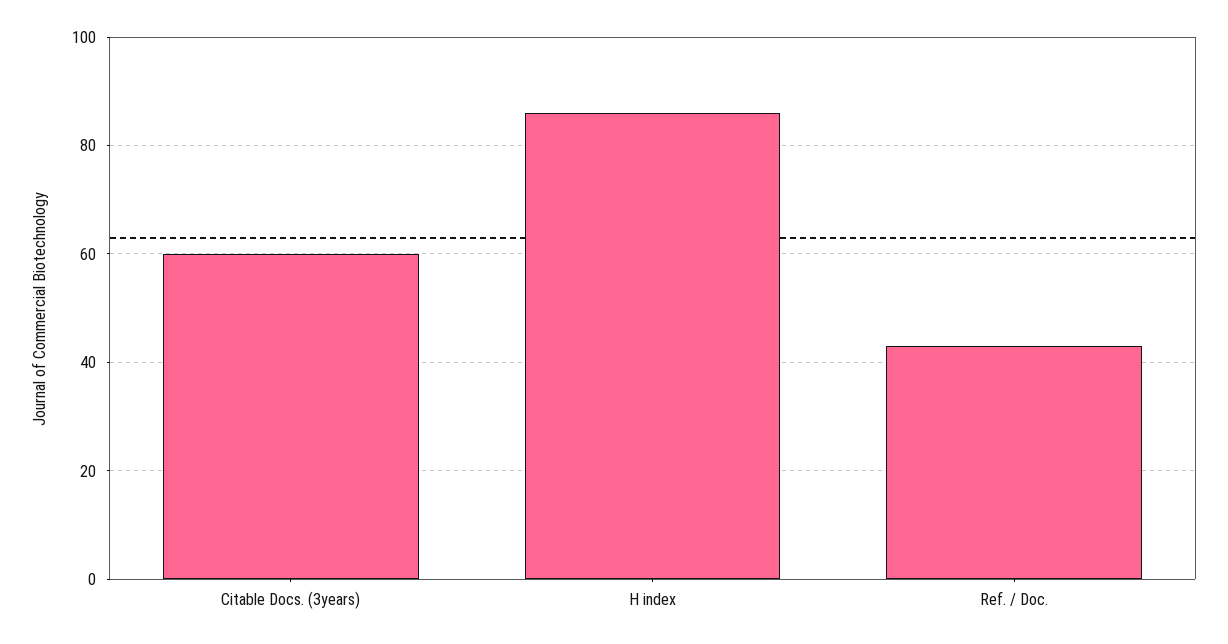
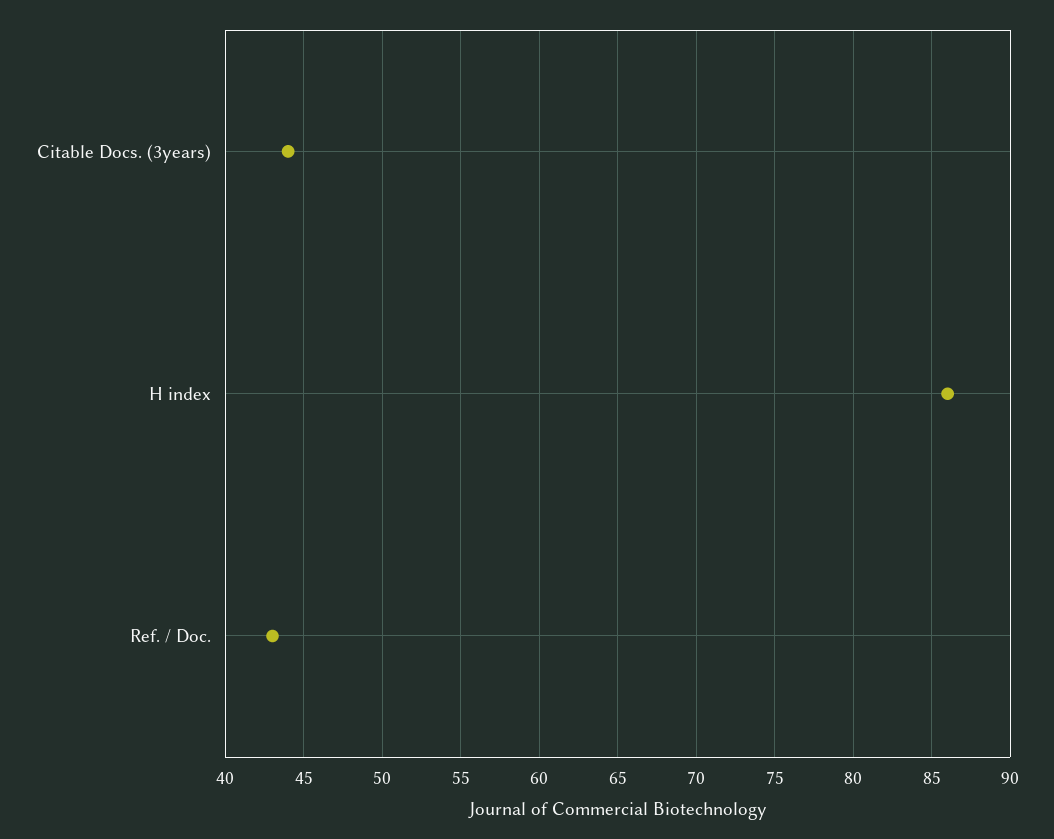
  {
-   "Citable Docs. (3years)": 60,
+   "Citable Docs. (3years)": 44,
    "H index": 86,
    "Ref. / Doc.": 43
  }

